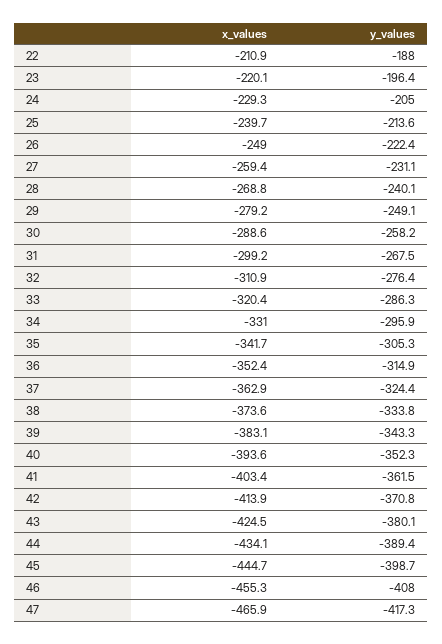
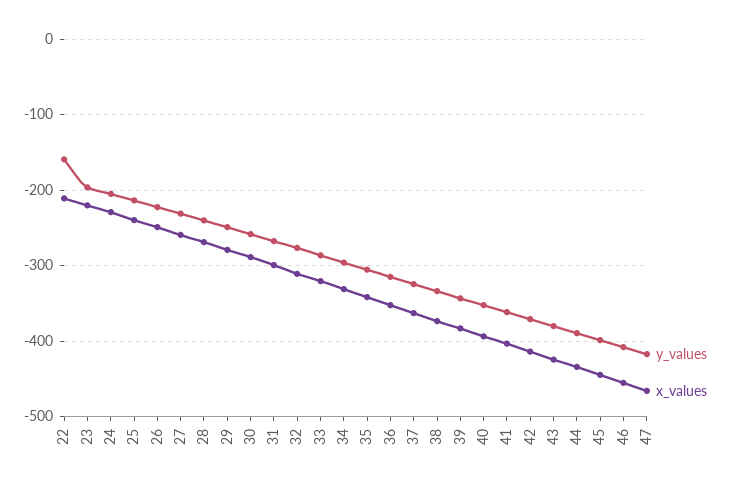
  {
    "x_values": {
      "22": -210.9,
      "23": -220.1,
      "24": -229.3,
      "25": -239.7,
      "26": -249,
      "27": -259.4,
      "28": -268.8,
      "29": -279.2,
      "30": -288.6,
      "31": -299.2,
      "32": -310.9,
      "33": -320.4,
      "34": -331,
      "35": -341.7,
      "36": -352.4,
      "37": -362.9,
      "38": -373.6,
      "39": -383.1,
      "40": -393.6,
      "41": -403.4,
      "42": -413.9,
      "43": -424.5,
      "44": -434.1,
      "45": -444.7,
      "46": -455.3,
      "47": -465.9
    },
    "y_values": {
-     "22": -188,
+     "22": -160,
      "23": -196.4,
      "24": -205,
      "25": -213.6,
      "26": -222.4,
      "27": -231.1,
      "28": -240.1,
      "29": -249.1,
      "30": -258.2,
      "31": -267.5,
      "32": -276.4,
      "33": -286.3,
      "34": -295.9,
      "35": -305.3,
      "36": -314.9,
      "37": -324.4,
      "38": -333.8,
      "39": -343.3,
      "40": -352.3,
      "41": -361.5,
      "42": -370.8,
      "43": -380.1,
      "44": -389.4,
      "45": -398.7,
      "46": -408,
      "47": -417.3
    }
  }

